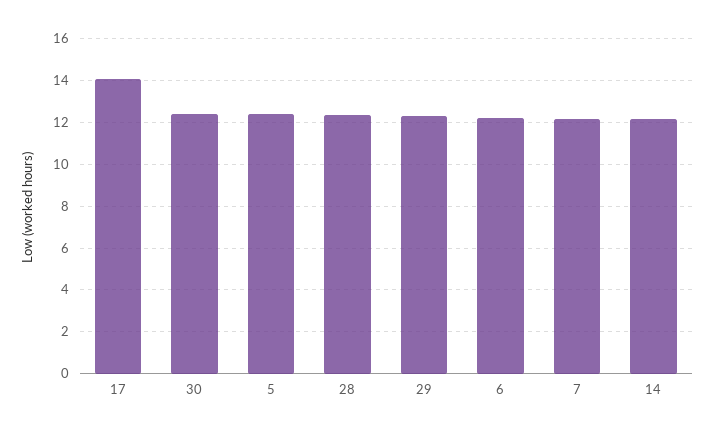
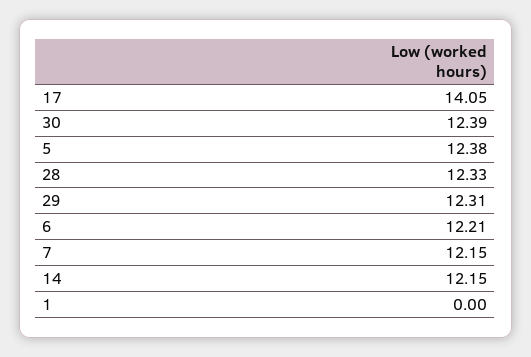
  {
    "17": 14.05,
    "30": 12.39,
    "5": 12.38,
    "28": 12.33,
    "29": 12.31,
    "6": 12.21,
    "7": 12.15,
-   "14": 12.15
+   "14": 12.15,
+   "1": 0
  }

